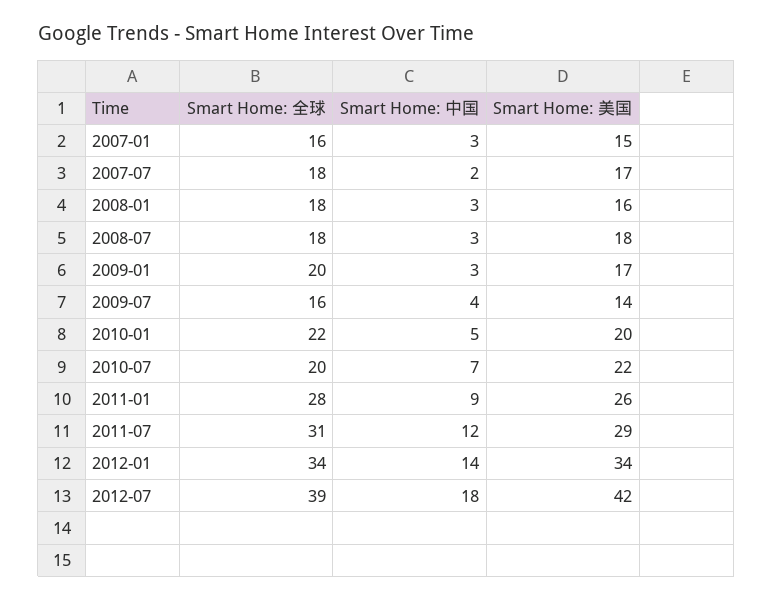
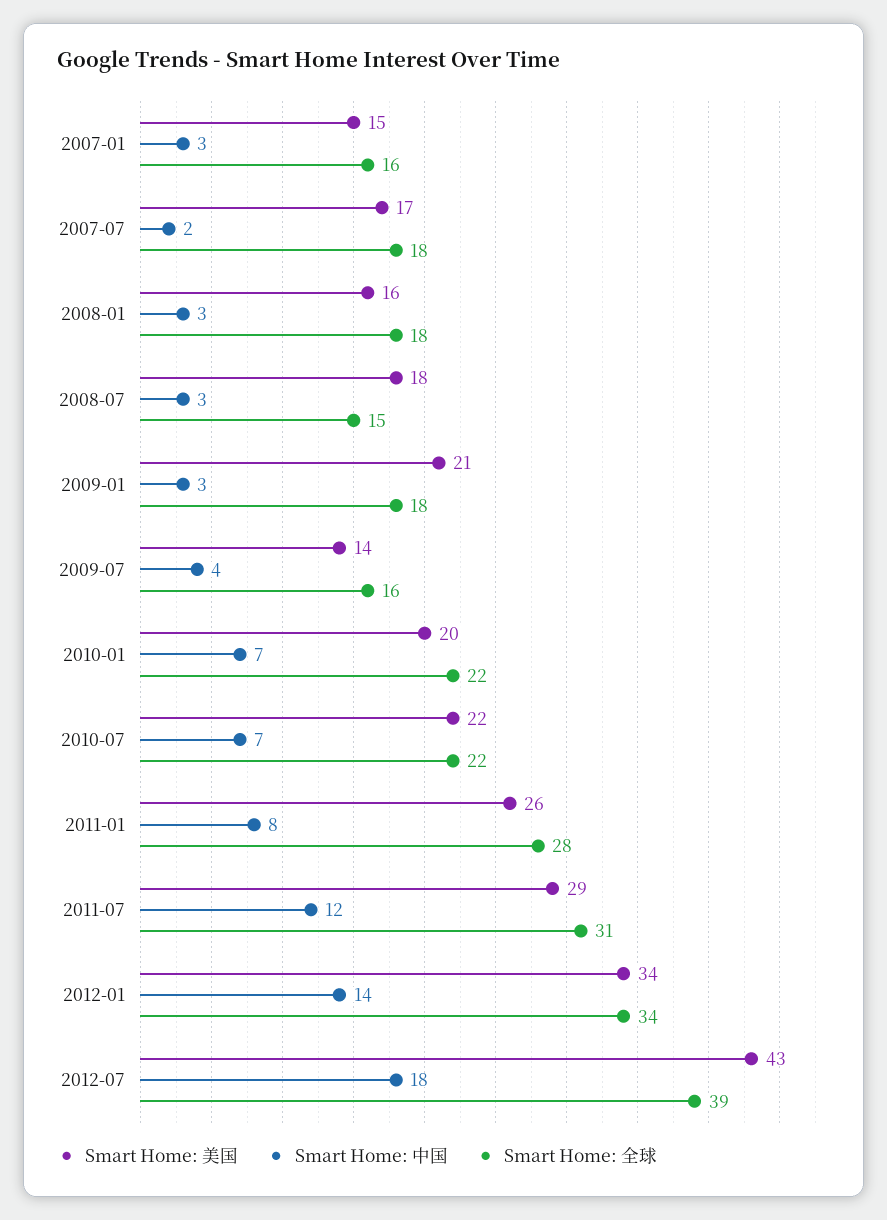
  {
    "Smart Home: 全球": {
      "2007-01": 16,
      "2007-07": 18,
      "2008-01": 18,
-     "2008-07": 18,
+     "2008-07": 15,
-     "2009-01": 20,
+     "2009-01": 18,
      "2009-07": 16,
      "2010-01": 22,
-     "2010-07": 20,
+     "2010-07": 22,
      "2011-01": 28,
      "2011-07": 31,
      "2012-01": 34,
      "2012-07": 39
    },
    "Smart Home: 中国": {
      "2007-01": 3,
      "2007-07": 2,
      "2008-01": 3,
      "2008-07": 3,
      "2009-01": 3,
      "2009-07": 4,
-     "2010-01": 5,
+     "2010-01": 7,
      "2010-07": 7,
-     "2011-01": 9,
+     "2011-01": 8,
      "2011-07": 12,
      "2012-01": 14,
      "2012-07": 18
    },
    "Smart Home: 美国": {
      "2007-01": 15,
      "2007-07": 17,
      "2008-01": 16,
      "2008-07": 18,
-     "2009-01": 17,
+     "2009-01": 21,
      "2009-07": 14,
      "2010-01": 20,
      "2010-07": 22,
      "2011-01": 26,
      "2011-07": 29,
      "2012-01": 34,
-     "2012-07": 42
+     "2012-07": 43
    }
  }

